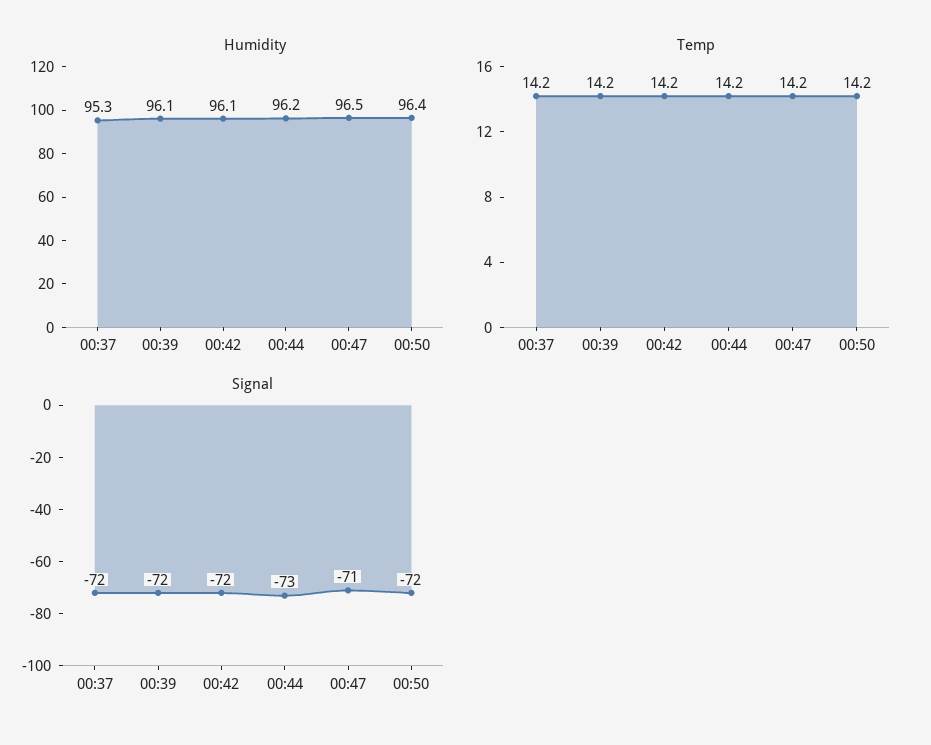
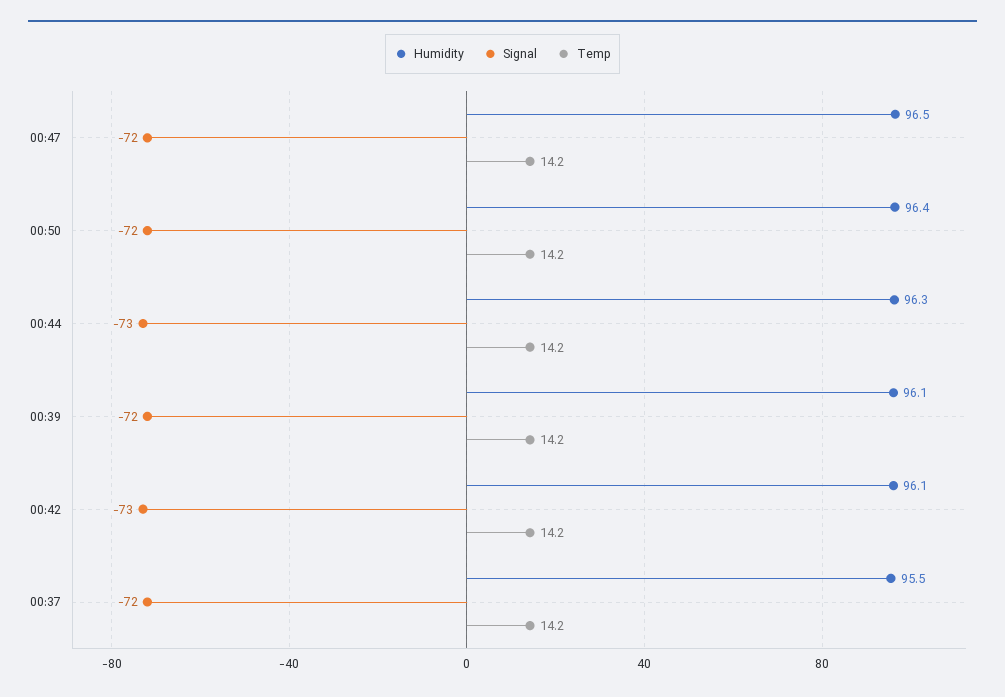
  {
    "Humidity": {
-     "00:37": 95.3,
+     "00:37": 95.5,
      "00:39": 96.1,
      "00:42": 96.1,
-     "00:44": 96.2,
+     "00:44": 96.3,
      "00:47": 96.5,
      "00:50": 96.4
    },
    "Temp": {
      "00:37": 14.2,
      "00:39": 14.2,
      "00:42": 14.2,
      "00:44": 14.2,
      "00:47": 14.2,
      "00:50": 14.2
    },
    "Signal": {
      "00:37": -72,
      "00:39": -72,
-     "00:42": -72,
+     "00:42": -73,
      "00:44": -73,
-     "00:47": -71,
+     "00:47": -72,
      "00:50": -72
    }
  }

